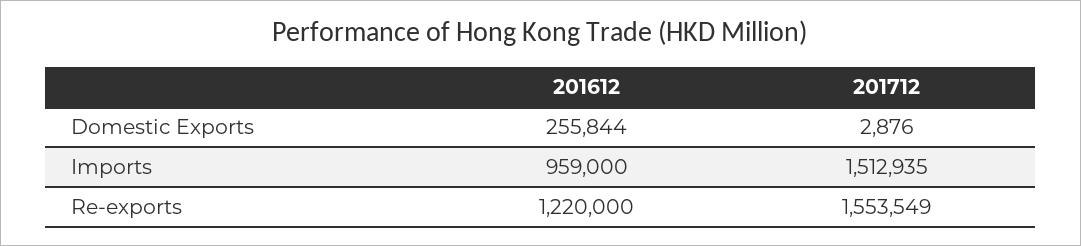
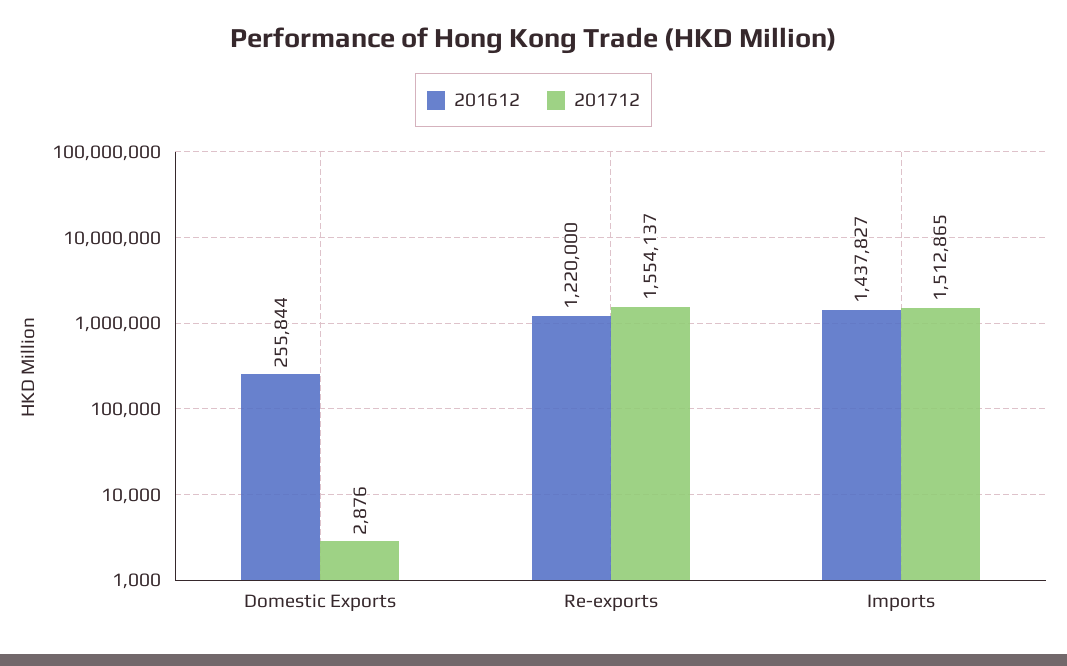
  {
    "201612": {
      "Domestic Exports": 255844,
-     "Imports": 959000,
+     "Imports": 1437827,
      "Re-exports": 1220000
    },
    "201712": {
      "Domestic Exports": 2876,
-     "Imports": 1512935,
+     "Imports": 1512865,
-     "Re-exports": 1553549
+     "Re-exports": 1554137
    }
  }

